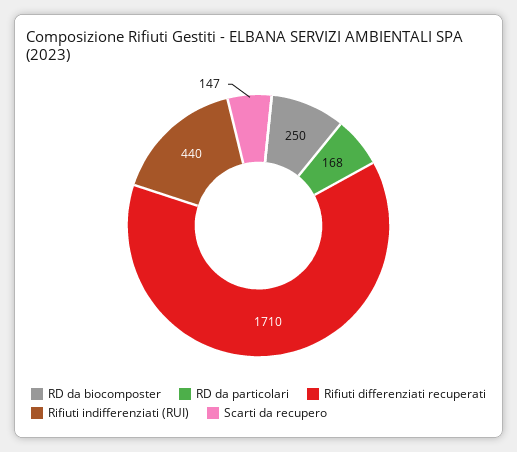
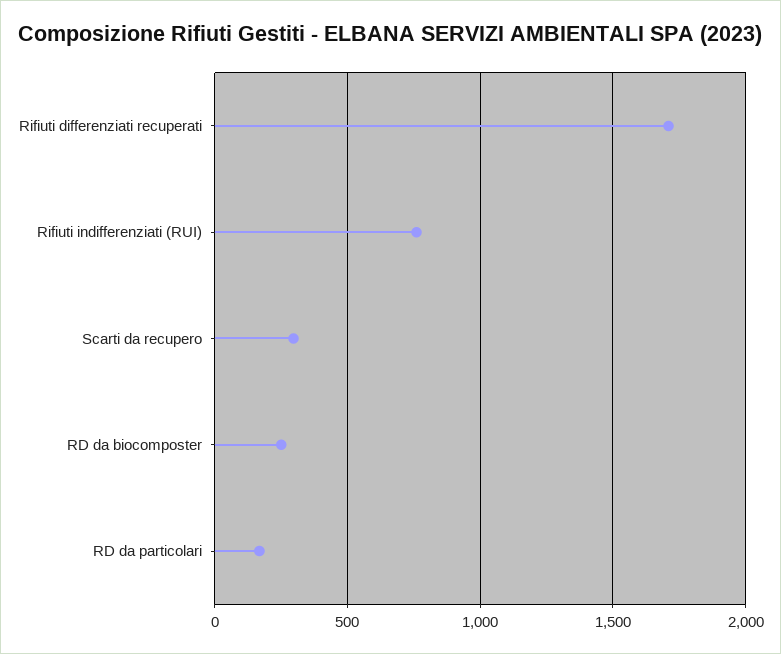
  {
    "RD da biocomposter": 250,
    "RD da particolari": 168,
    "Rifiuti differenziati recuperati": 1710,
-   "Rifiuti indifferenziati (RUI)": 440,
+   "Rifiuti indifferenziati (RUI)": 750,
-   "Scarti da recupero": 147
+   "Scarti da recupero": 300
  }

